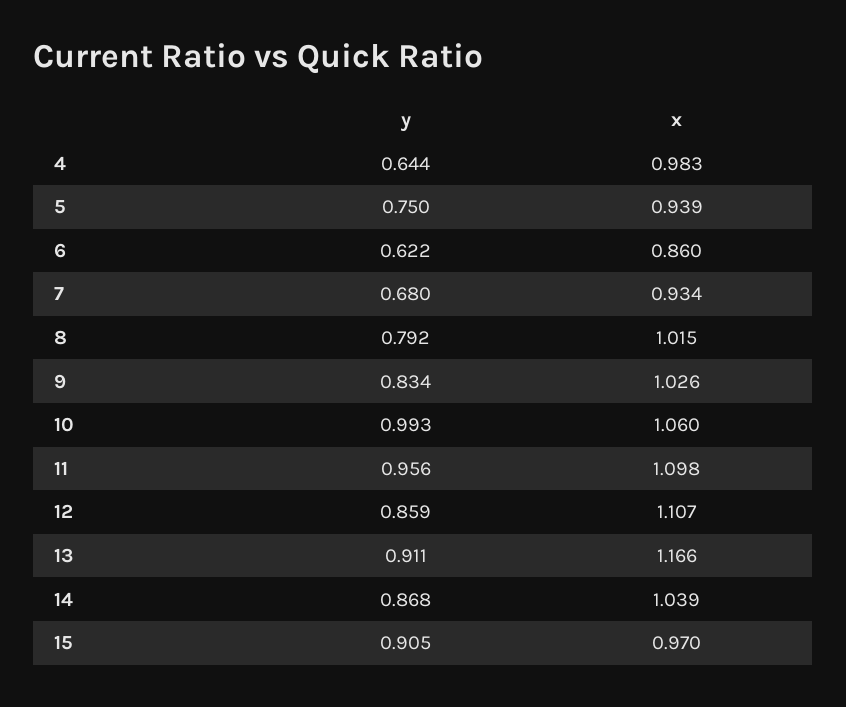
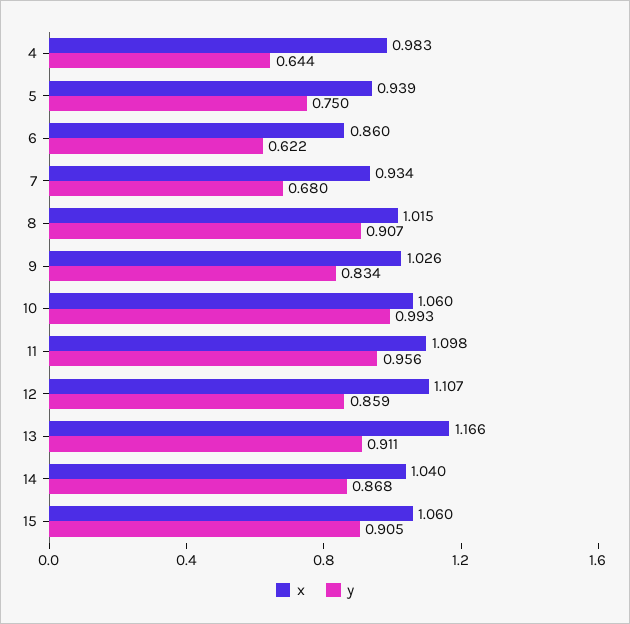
  {
    "y": {
      "4": 0.644,
      "5": 0.75,
      "6": 0.622,
      "7": 0.68,
-     "8": 0.792,
+     "8": 0.907,
      "9": 0.834,
      "10": 0.993,
      "11": 0.956,
      "12": 0.859,
      "13": 0.911,
      "14": 0.868,
      "15": 0.905
    },
    "x": {
      "4": 0.983,
      "5": 0.939,
      "6": 0.86,
      "7": 0.934,
      "8": 1.015,
      "9": 1.026,
      "10": 1.06,
      "11": 1.098,
      "12": 1.107,
      "13": 1.166,
-     "14": 1.039,
+     "14": 1.04,
-     "15": 0.97
+     "15": 1.06
    }
  }

